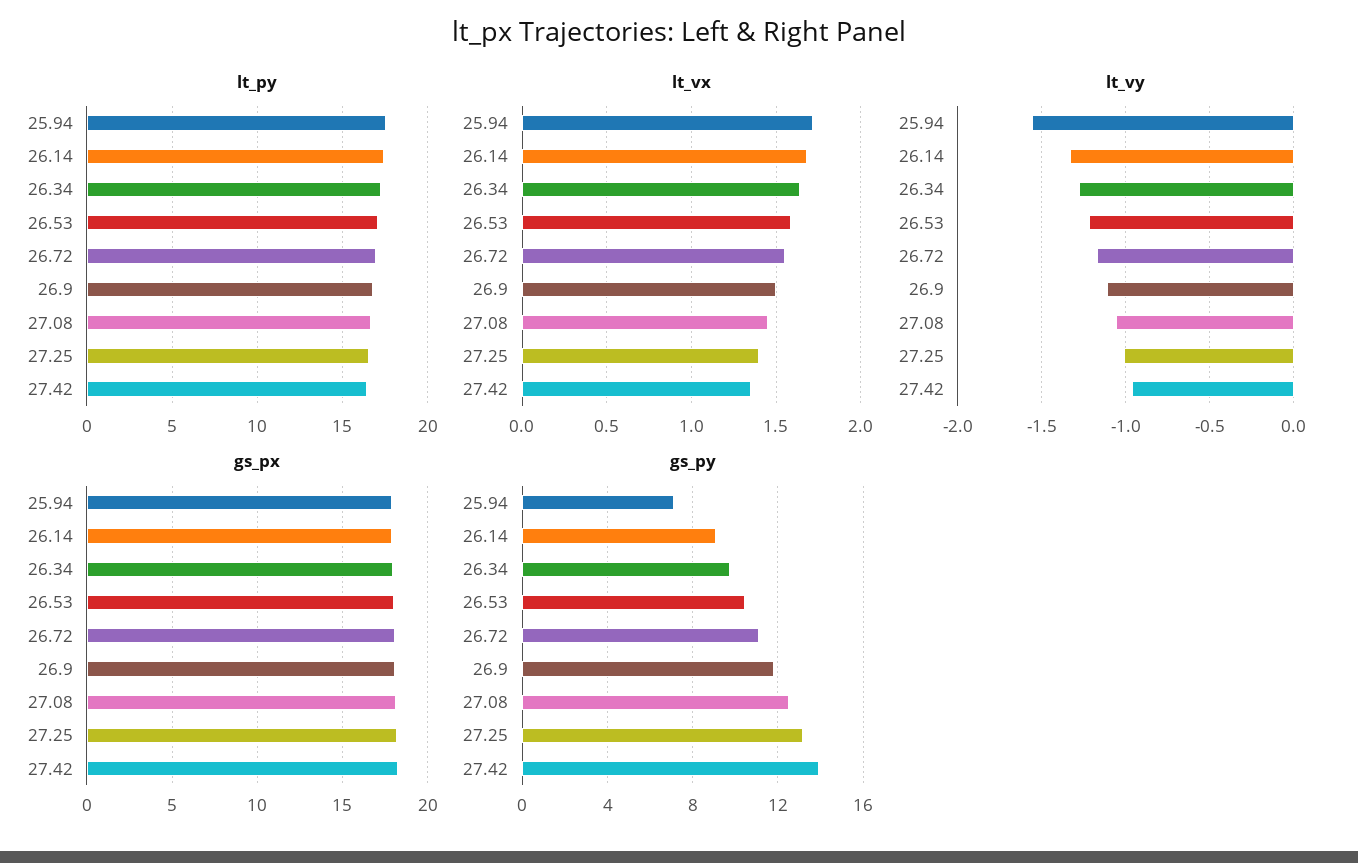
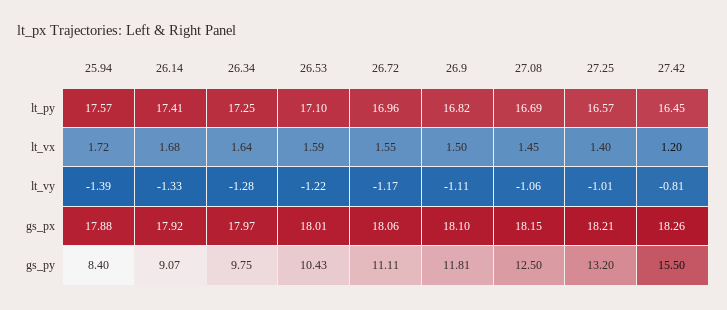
  {
    "lt_py": {
      "25.94": 17.57,
      "26.14": 17.41,
      "26.34": 17.25,
      "26.53": 17.1,
      "26.72": 16.96,
      "26.9": 16.82,
      "27.08": 16.69,
      "27.25": 16.57,
      "27.42": 16.45
    },
    "lt_vx": {
      "25.94": 1.72,
      "26.14": 1.68,
      "26.34": 1.64,
      "26.53": 1.59,
      "26.72": 1.55,
      "26.9": 1.5,
      "27.08": 1.45,
      "27.25": 1.4,
-     "27.42": 1.35
+     "27.42": 1.2
    },
    "lt_vy": {
-     "25.94": -1.55,
+     "25.94": -1.39,
      "26.14": -1.33,
      "26.34": -1.28,
      "26.53": -1.22,
      "26.72": -1.17,
      "26.9": -1.11,
      "27.08": -1.06,
      "27.25": -1.01,
-     "27.42": -0.95
+     "27.42": -0.81
    },
    "gs_px": {
      "25.94": 17.88,
      "26.14": 17.92,
      "26.34": 17.97,
      "26.53": 18.01,
      "26.72": 18.06,
      "26.9": 18.1,
      "27.08": 18.15,
      "27.25": 18.21,
      "27.42": 18.26
    },
    "gs_py": {
-     "25.94": 7,
+     "25.94": 8.4,
      "26.14": 9.07,
      "26.34": 9.75,
      "26.53": 10.43,
      "26.72": 11.11,
      "26.9": 11.81,
      "27.08": 12.5,
      "27.25": 13.2,
-     "27.42": 14
+     "27.42": 15.5
    }
  }

